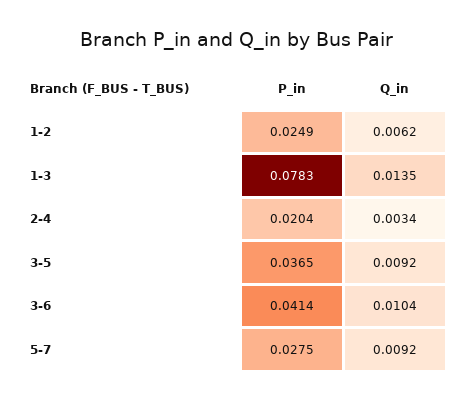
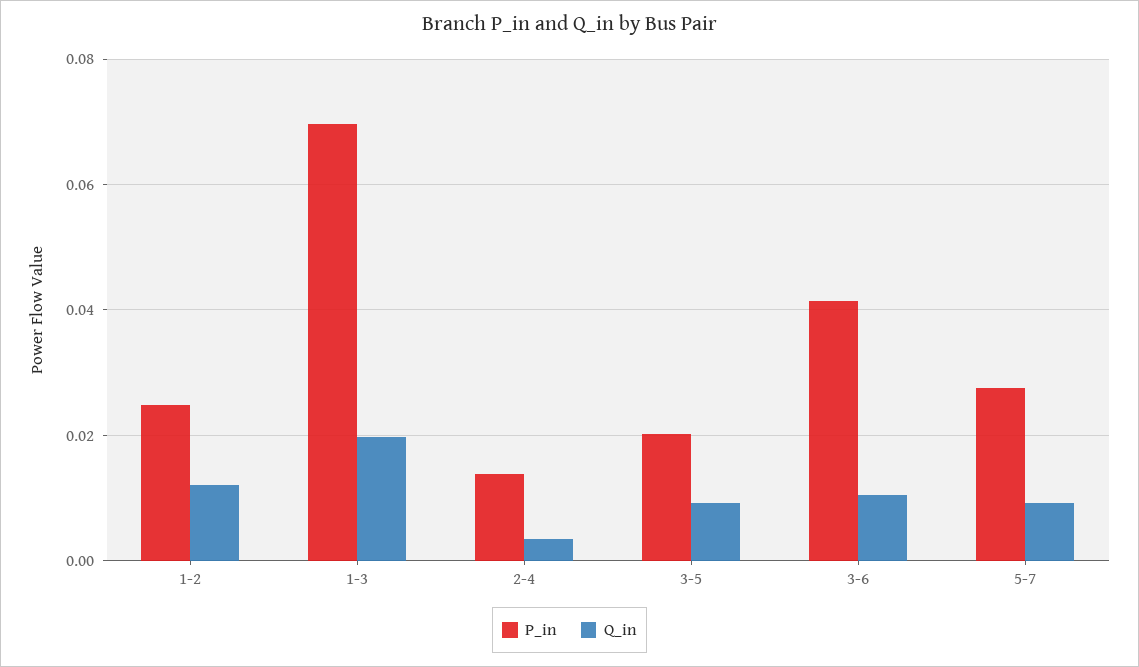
  {
    "P_in": {
      "1-2": 0.0249,
-     "1-3": 0.0783,
+     "1-3": 0.07,
-     "2-4": 0.0204,
+     "2-4": 0.014,
-     "3-5": 0.0365,
+     "3-5": 0.02,
      "3-6": 0.0414,
      "5-7": 0.0275
    },
    "Q_in": {
-     "1-2": 0.0062,
+     "1-2": 0.012,
-     "1-3": 0.0135,
+     "1-3": 0.02,
      "2-4": 0.0034,
      "3-5": 0.0092,
      "3-6": 0.0104,
      "5-7": 0.0092
    }
  }

